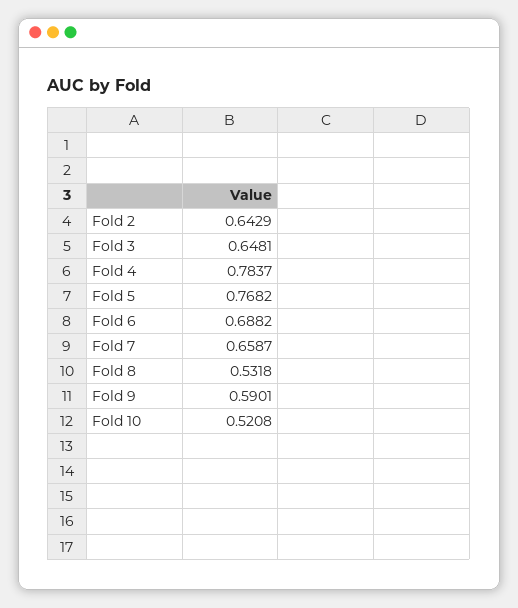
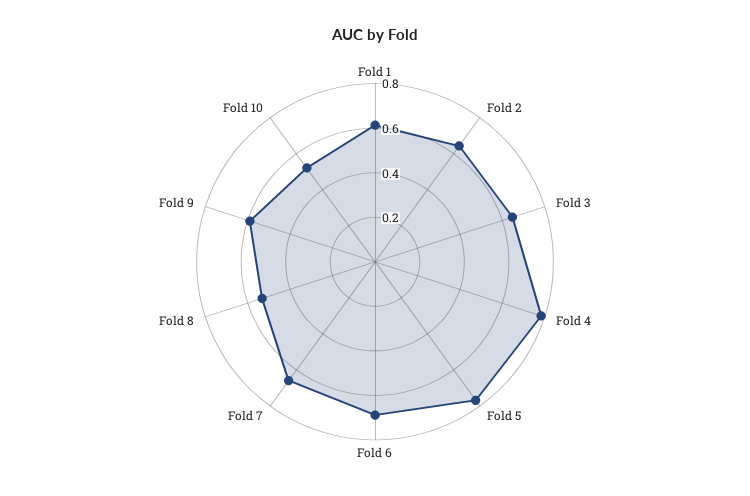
  {
    "Fold 2": 0.6429,
    "Fold 3": 0.6481,
    "Fold 4": 0.7837,
    "Fold 5": 0.7682,
    "Fold 6": 0.6882,
    "Fold 7": 0.6587,
    "Fold 8": 0.5318,
    "Fold 9": 0.5901,
-   "Fold 10": 0.5208
+   "Fold 10": 0.5208,
+   "Fold 1": 0.6
  }

